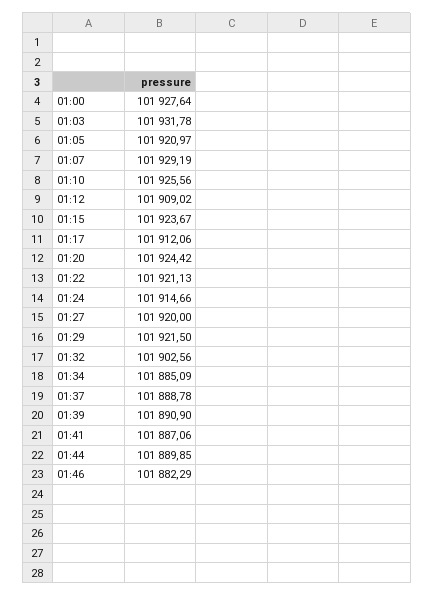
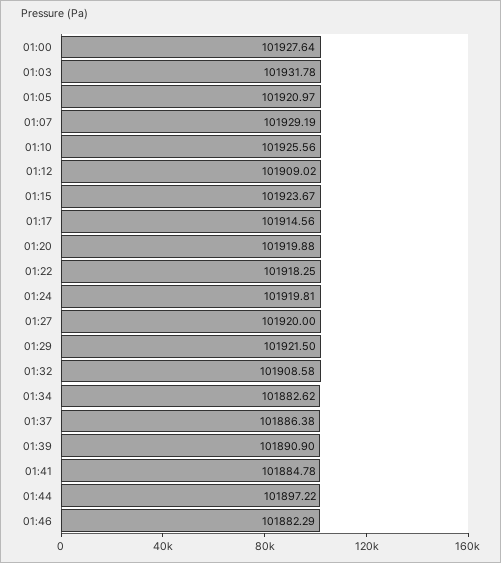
  {
    "01:00": 101927.64,
    "01:03": 101931.78,
    "01:05": 101920.97,
    "01:07": 101929.19,
    "01:10": 101925.56,
    "01:12": 101909.02,
    "01:15": 101923.67,
-   "01:17": 101912.06,
+   "01:17": 101914.56,
-   "01:20": 101924.42,
+   "01:20": 101919.88,
-   "01:22": 101921.13,
+   "01:22": 101918.25,
-   "01:24": 101914.66,
+   "01:24": 101919.81,
    "01:27": 101920,
    "01:29": 101921.5,
-   "01:32": 101902.56,
+   "01:32": 101908.58,
-   "01:34": 101885.09,
+   "01:34": 101882.62,
-   "01:37": 101888.78,
+   "01:37": 101886.38,
    "01:39": 101890.9,
-   "01:41": 101887.06,
+   "01:41": 101884.78,
-   "01:44": 101889.85,
+   "01:44": 101897.22,
    "01:46": 101882.29
  }

